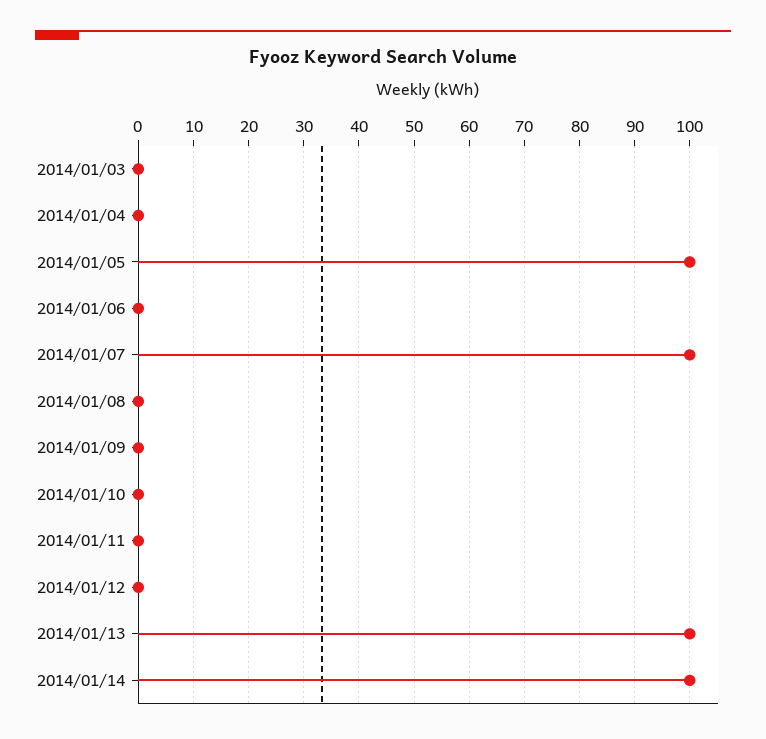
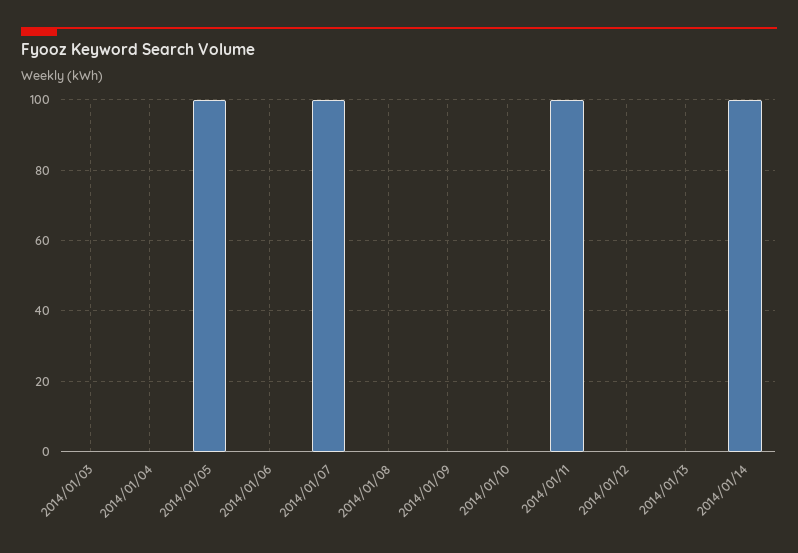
  {
    "2014/01/03": 0,
    "2014/01/04": 0,
    "2014/01/05": 100,
    "2014/01/06": 0,
    "2014/01/07": 100,
    "2014/01/08": 0,
    "2014/01/09": 0,
    "2014/01/10": 0,
-   "2014/01/11": 0,
+   "2014/01/11": 100,
    "2014/01/12": 0,
-   "2014/01/13": 100,
+   "2014/01/13": 0,
    "2014/01/14": 100
  }

